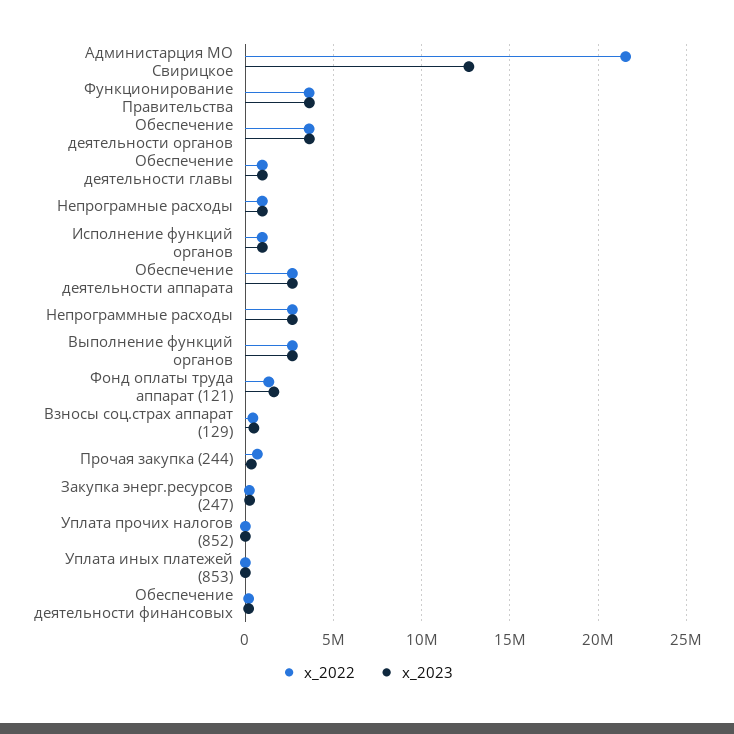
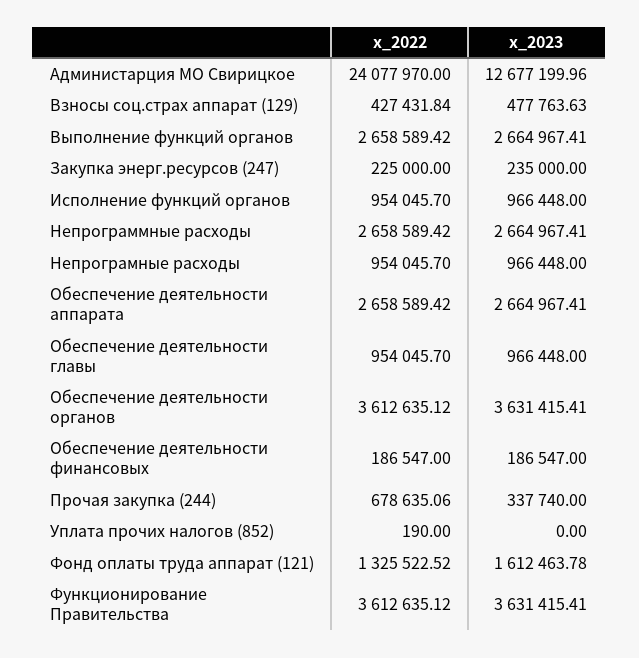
  {
    "x_2022": {
-     "Администарция МО Свирицкое": 21500000,
+     "Администарция МО Свирицкое": 24077970,
      "Функционирование Правительства": 3612635.12,
      "Обеспечение деятельности органов": 3612635.12,
      "Обеспечение деятельности главы": 954045.7,
      "Непрограмные расходы": 954045.7,
      "Исполнение функций органов": 954045.7,
      "Обеспечение деятельности аппарата": 2658589.42,
      "Непрограммные расходы": 2658589.42,
      "Выполнение функций органов": 2658589.42,
      "Фонд оплаты труда аппарат (121)": 1325522.52,
      "Взносы соц.страх аппарат (129)": 427431.84,
      "Прочая закупка (244)": 678635.06,
      "Закупка энерг.ресурсов (247)": 225000,
      "Уплата прочих налогов (852)": 190,
-     "Уплата иных платежей (853)": 0,
      "Обеспечение деятельности финансовых": 186547
    },
    "x_2023": {
      "Администарция МО Свирицкое": 12677199.96,
      "Функционирование Правительства": 3631415.41,
      "Обеспечение деятельности органов": 3631415.41,
      "Обеспечение деятельности главы": 966448,
      "Непрограмные расходы": 966448,
      "Исполнение функций органов": 966448,
      "Обеспечение деятельности аппарата": 2664967.41,
      "Непрограммные расходы": 2664967.41,
      "Выполнение функций органов": 2664967.41,
      "Фонд оплаты труда аппарат (121)": 1612463.78,
      "Взносы соц.страх аппарат (129)": 477763.63,
      "Прочая закупка (244)": 337740,
      "Закупка энерг.ресурсов (247)": 235000,
      "Уплата прочих налогов (852)": 0,
-     "Уплата иных платежей (853)": 0,
      "Обеспечение деятельности финансовых": 186547
    }
  }

